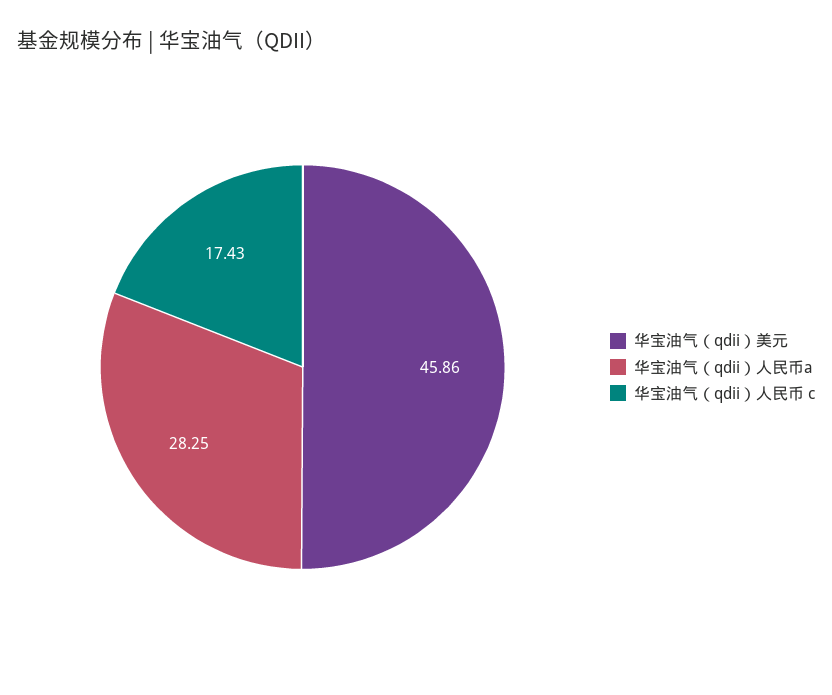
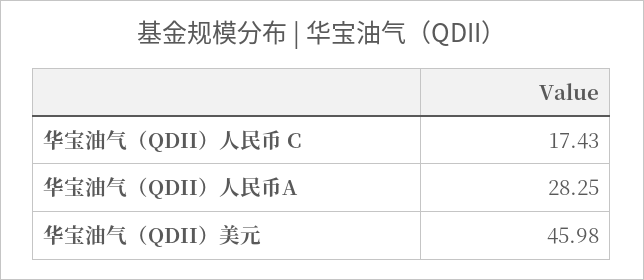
  {
-   "华宝油气（qdii）美元": 45.86,
+   "华宝油气（qdii）美元": 45.98,
    "华宝油气（qdii）人民币a": 28.25,
    "华宝油气（qdii）人民币 c": 17.43
  }

